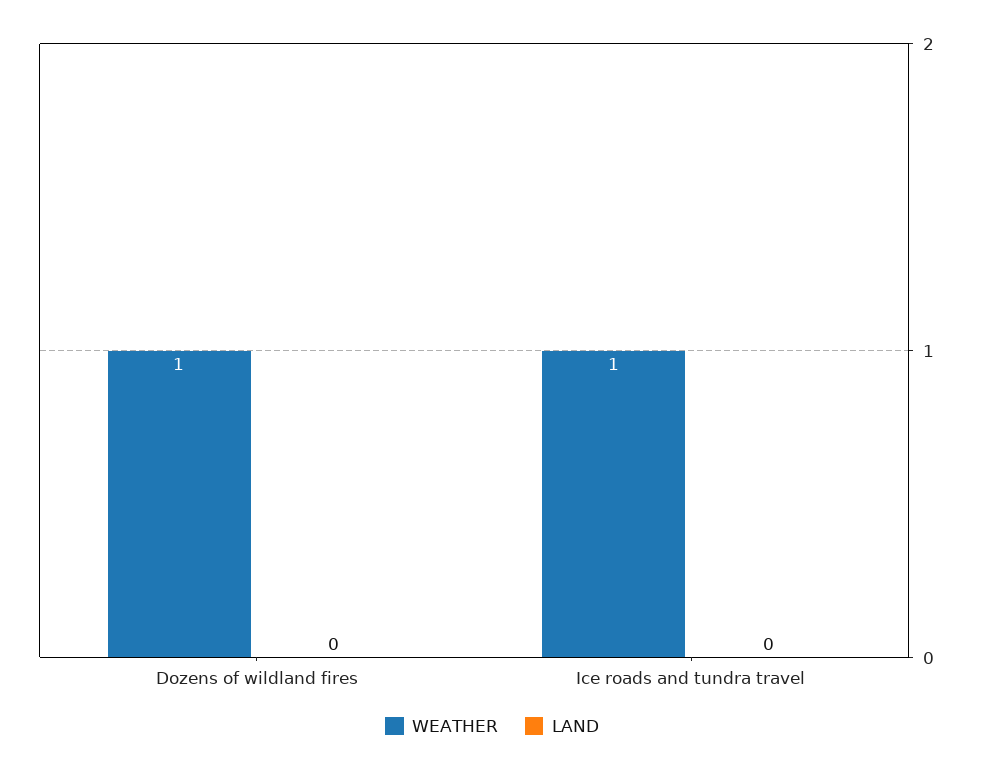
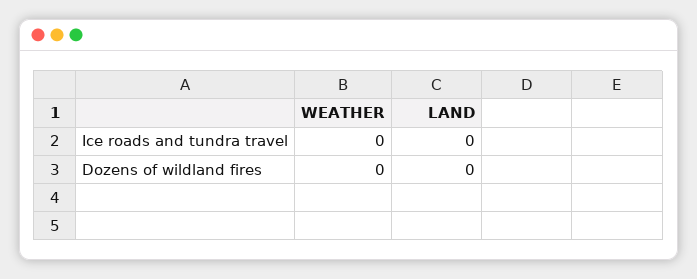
  {
    "WEATHER": {
-     "Dozens of wildland fires": 1,
+     "Dozens of wildland fires": 0,
-     "Ice roads and tundra travel": 1
+     "Ice roads and tundra travel": 0
    },
    "LAND": {
      "Dozens of wildland fires": 0,
      "Ice roads and tundra travel": 0
    }
  }

